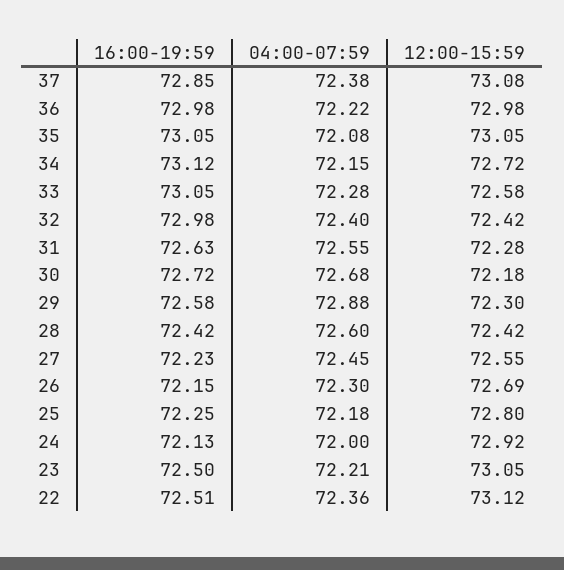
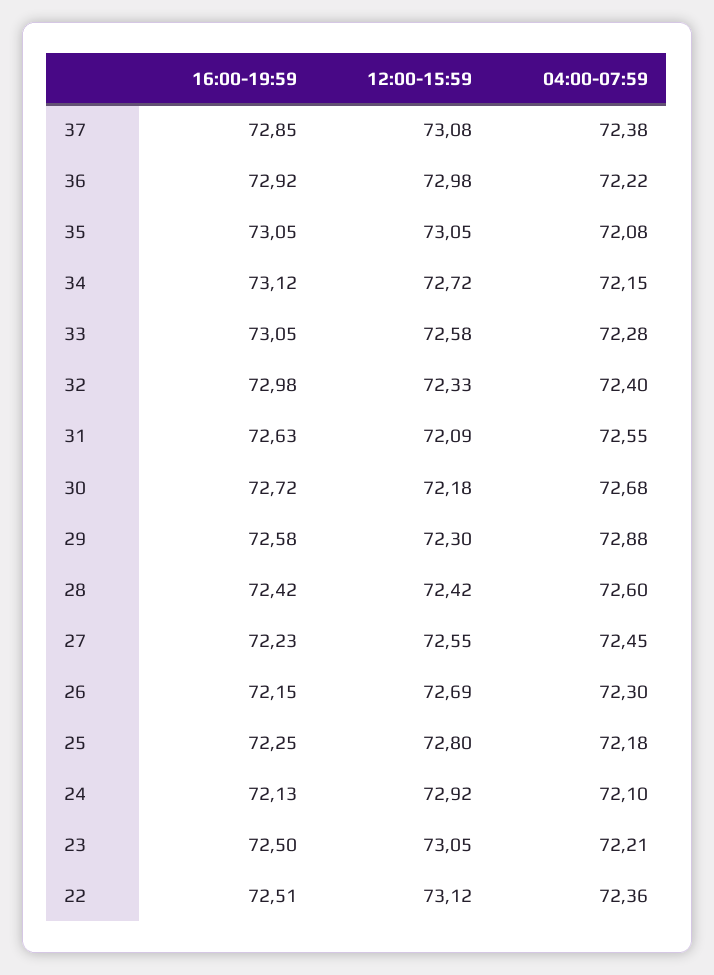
  {
    "16:00-19:59": {
      "37": 72.85,
-     "36": 72.98,
+     "36": 72.92,
      "35": 73.05,
      "34": 73.12,
      "33": 73.05,
      "32": 72.98,
      "31": 72.63,
      "30": 72.72,
      "29": 72.58,
      "28": 72.42,
      "27": 72.23,
      "26": 72.15,
      "25": 72.25,
      "24": 72.13,
      "23": 72.5,
      "22": 72.51
    },
    "04:00-07:59": {
      "37": 72.38,
      "36": 72.22,
      "35": 72.08,
      "34": 72.15,
      "33": 72.28,
      "32": 72.4,
      "31": 72.55,
      "30": 72.68,
      "29": 72.88,
      "28": 72.6,
      "27": 72.45,
      "26": 72.3,
      "25": 72.18,
-     "24": 72,
+     "24": 72.1,
      "23": 72.21,
      "22": 72.36
    },
    "12:00-15:59": {
      "37": 73.08,
      "36": 72.98,
      "35": 73.05,
      "34": 72.72,
      "33": 72.58,
-     "32": 72.42,
+     "32": 72.33,
-     "31": 72.28,
+     "31": 72.09,
      "30": 72.18,
      "29": 72.3,
      "28": 72.42,
      "27": 72.55,
      "26": 72.69,
      "25": 72.8,
      "24": 72.92,
      "23": 73.05,
      "22": 73.12
    }
  }

